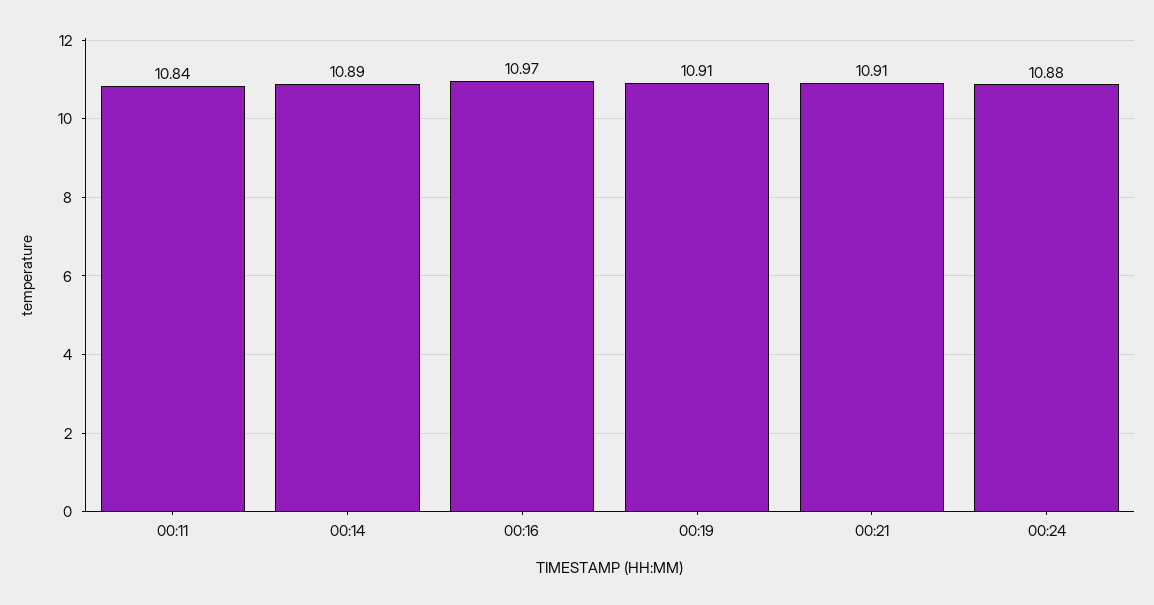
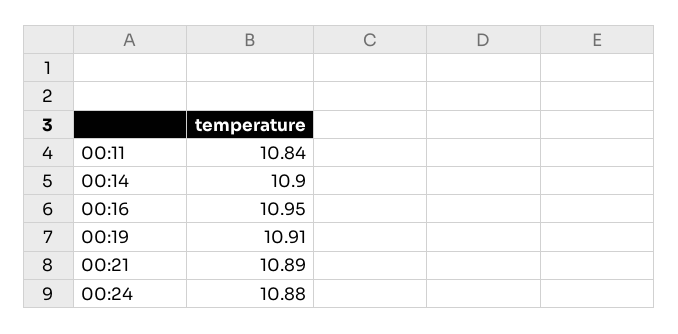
  {
    "00:11": 10.84,
-   "00:14": 10.89,
+   "00:14": 10.9,
-   "00:16": 10.97,
+   "00:16": 10.95,
    "00:19": 10.91,
-   "00:21": 10.91,
+   "00:21": 10.89,
    "00:24": 10.88
  }

